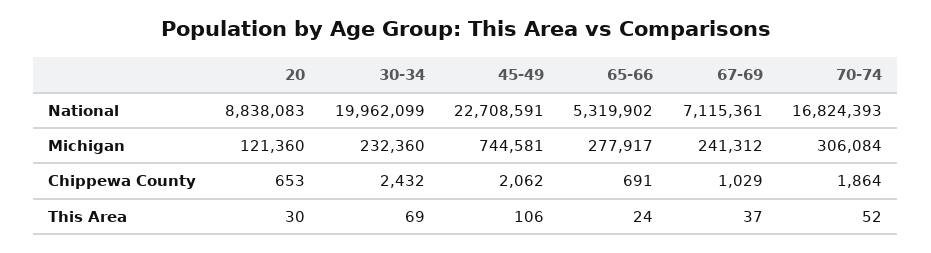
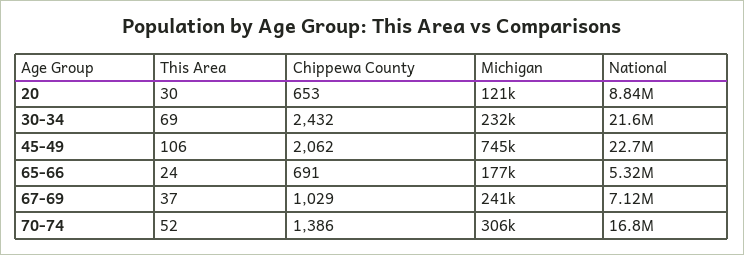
  {
    "20": {
      "National": 8838083,
      "Michigan": 121360,
      "Chippewa County": 653,
      "This Area": 30
    },
    "30-34": {
-     "National": 19962099,
+     "National": 21600000,
      "Michigan": 232360,
      "Chippewa County": 2432,
      "This Area": 69
    },
    "45-49": {
      "National": 22708591,
      "Michigan": 744581,
      "Chippewa County": 2062,
      "This Area": 106
    },
    "65-66": {
      "National": 5319902,
-     "Michigan": 277917,
+     "Michigan": 177000,
      "Chippewa County": 691,
      "This Area": 24
    },
    "67-69": {
      "National": 7115361,
      "Michigan": 241312,
      "Chippewa County": 1029,
      "This Area": 37
    },
    "70-74": {
      "National": 16824393,
      "Michigan": 306084,
-     "Chippewa County": 1864,
+     "Chippewa County": 1386,
      "This Area": 52
    }
  }

